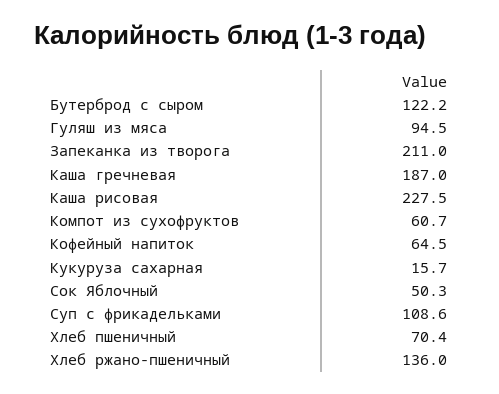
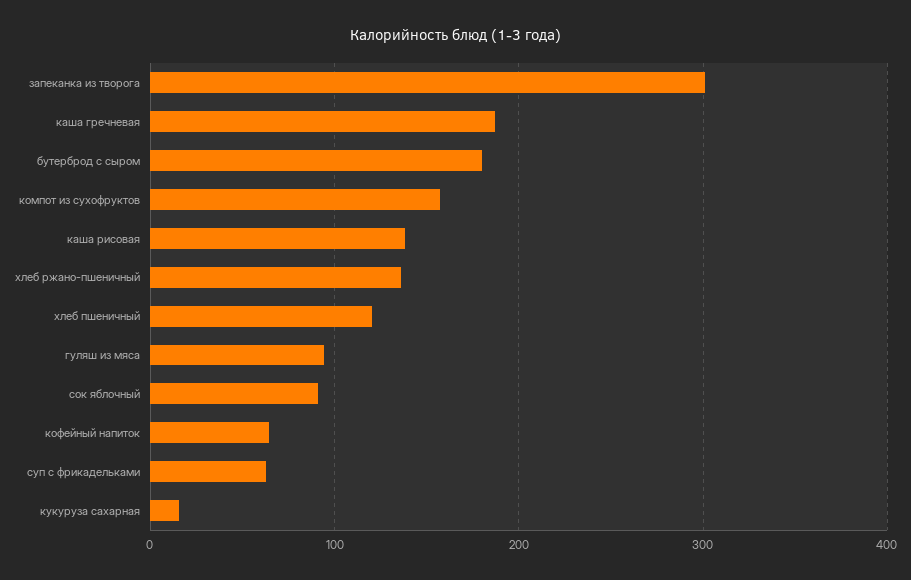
  {
-   "Бутерброд с сыром": 122.2,
+   "Бутерброд с сыром": 180,
    "Гуляш из мяса": 94.5,
-   "Запеканка из творога": 211,
+   "Запеканка из творога": 300,
    "Каша гречневая": 187,
-   "Каша рисовая": 227.5,
+   "Каша рисовая": 140,
-   "Компот из сухофруктов": 60.7,
+   "Компот из сухофруктов": 160,
    "Кофейный напиток": 64.5,
    "Кукуруза сахарная": 15.7,
-   "Сок Яблочный": 50.3,
+   "Сок Яблочный": 90,
-   "Суп с фрикадельками": 108.6,
+   "Суп с фрикадельками": 60,
-   "Хлеб пшеничный": 70.4,
+   "Хлеб пшеничный": 120,
    "Хлеб ржано-пшеничный": 136
  }

